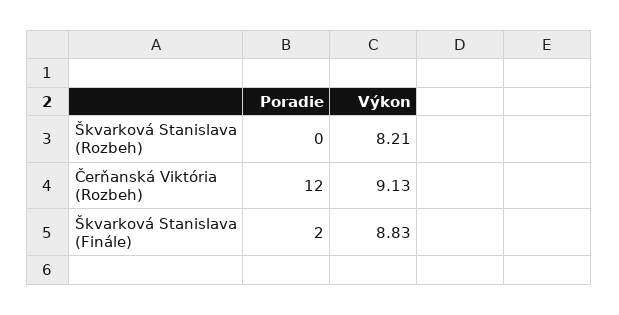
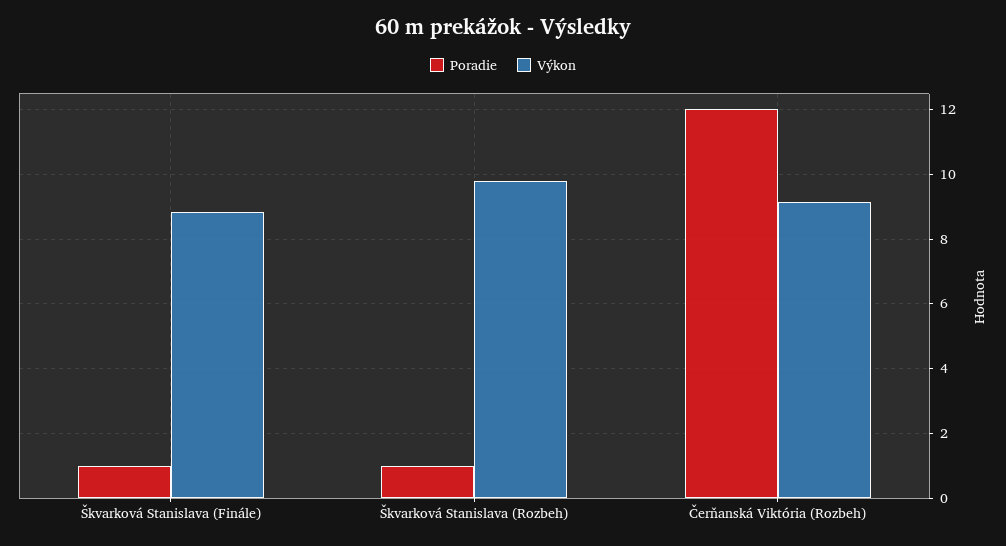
  {
    "Poradie": {
-     "Škvarková Stanislava (Rozbeh)": 0,
+     "Škvarková Stanislava (Rozbeh)": 1,
      "Čerňanská Viktória (Rozbeh)": 12,
-     "Škvarková Stanislava (Finále)": 2
+     "Škvarková Stanislava (Finále)": 1
    },
    "Výkon": {
-     "Škvarková Stanislava (Rozbeh)": 8.21,
+     "Škvarková Stanislava (Rozbeh)": 9.8,
      "Čerňanská Viktória (Rozbeh)": 9.13,
      "Škvarková Stanislava (Finále)": 8.83
    }
  }

